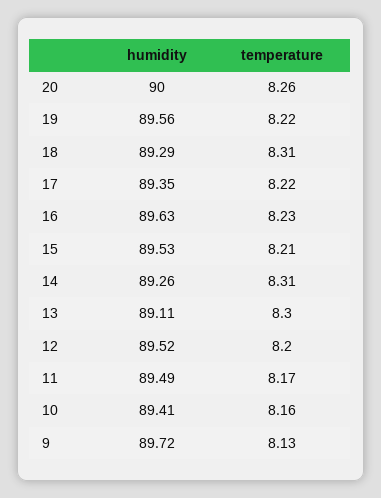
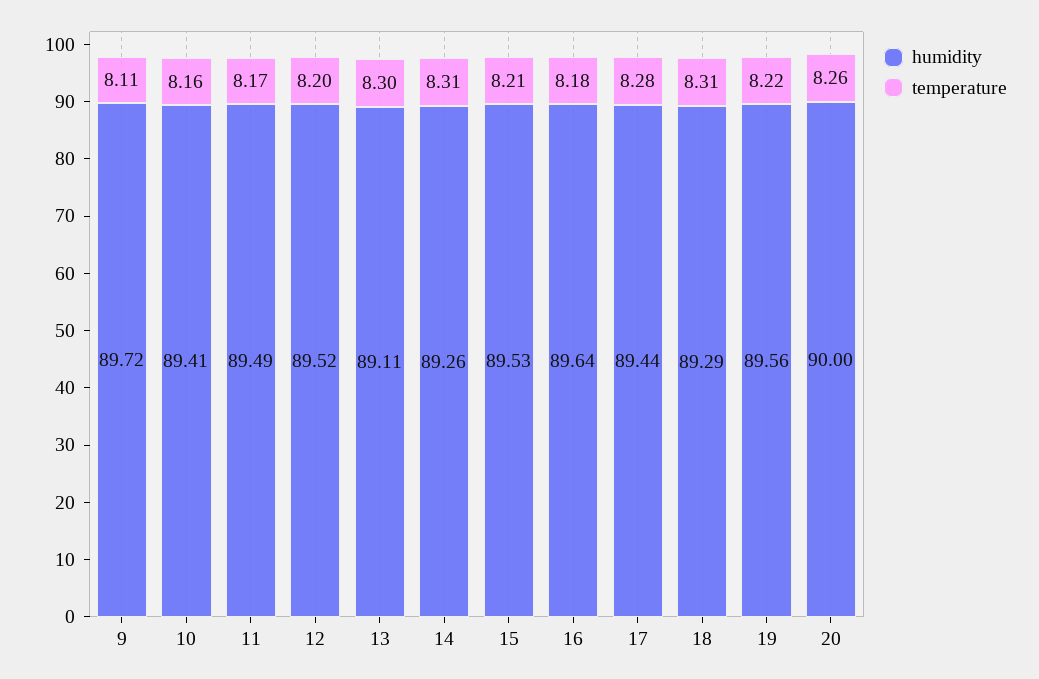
  {
    "humidity": {
      "20": 90,
      "19": 89.56,
      "18": 89.29,
-     "17": 89.35,
+     "17": 89.44,
-     "16": 89.63,
+     "16": 89.64,
      "15": 89.53,
      "14": 89.26,
      "13": 89.11,
      "12": 89.52,
      "11": 89.49,
      "10": 89.41,
      "9": 89.72
    },
    "temperature": {
      "20": 8.26,
      "19": 8.22,
      "18": 8.31,
-     "17": 8.22,
+     "17": 8.28,
-     "16": 8.23,
+     "16": 8.18,
      "15": 8.21,
      "14": 8.31,
      "13": 8.3,
      "12": 8.2,
      "11": 8.17,
      "10": 8.16,
-     "9": 8.13
+     "9": 8.11
    }
  }

